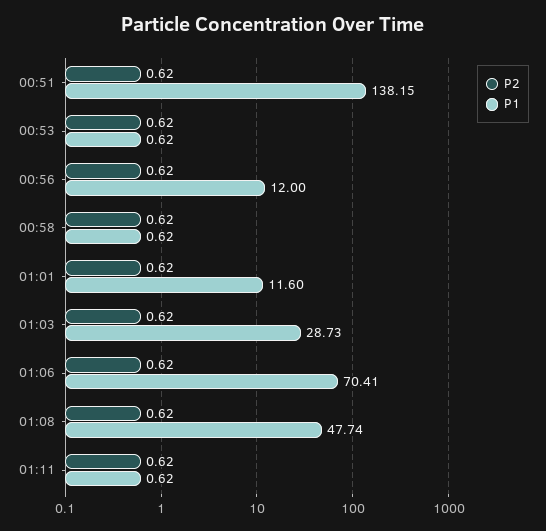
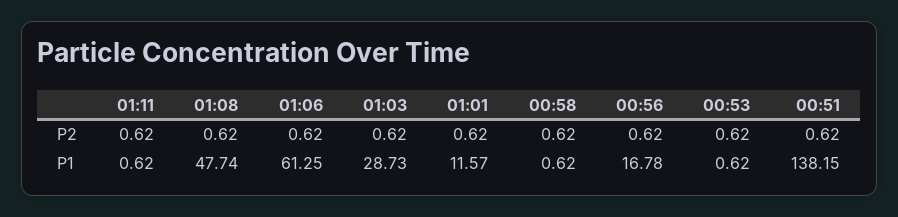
  {
    "P2": {
      "00:51": 0.62,
      "00:53": 0.62,
      "00:56": 0.62,
      "00:58": 0.62,
      "01:01": 0.62,
      "01:03": 0.62,
      "01:06": 0.62,
      "01:08": 0.62,
      "01:11": 0.62
    },
    "P1": {
      "00:51": 138.15,
      "00:53": 0.62,
-     "00:56": 12,
+     "00:56": 16.78,
      "00:58": 0.62,
-     "01:01": 11.6,
+     "01:01": 11.57,
      "01:03": 28.73,
-     "01:06": 70.41,
+     "01:06": 61.25,
      "01:08": 47.74,
      "01:11": 0.62
    }
  }

